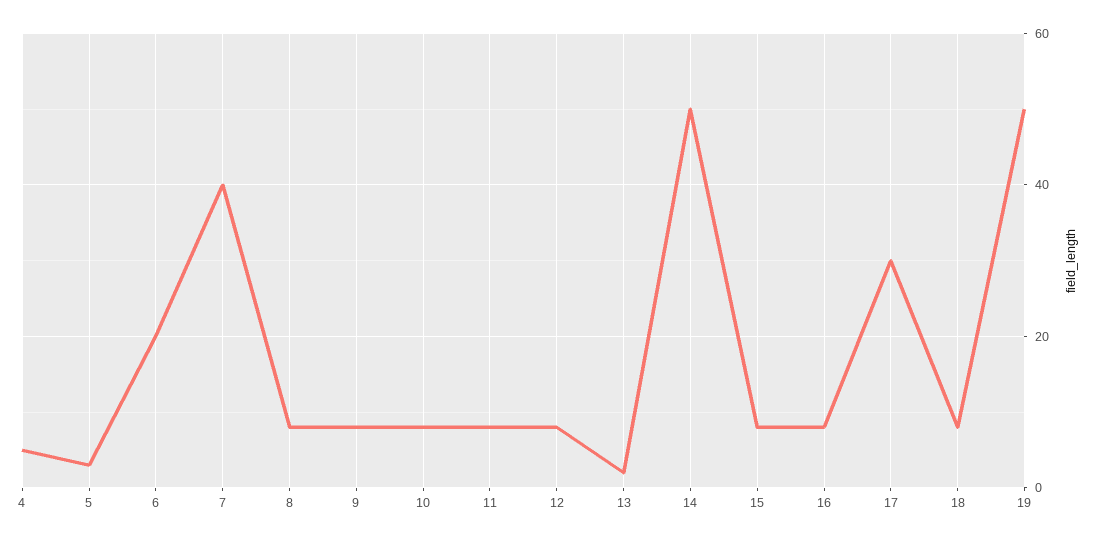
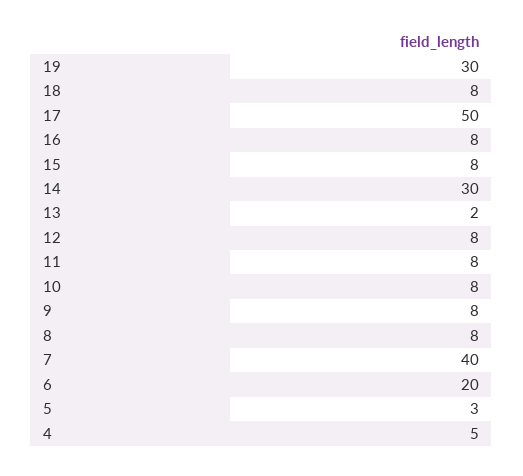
  {
    "4": 5,
    "5": 3,
    "6": 20,
    "7": 40,
    "8": 8,
    "9": 8,
    "10": 8,
    "11": 8,
    "12": 8,
    "13": 2,
-   "14": 50,
+   "14": 30,
    "15": 8,
    "16": 8,
-   "17": 30,
+   "17": 50,
    "18": 8,
-   "19": 50
+   "19": 30
  }

